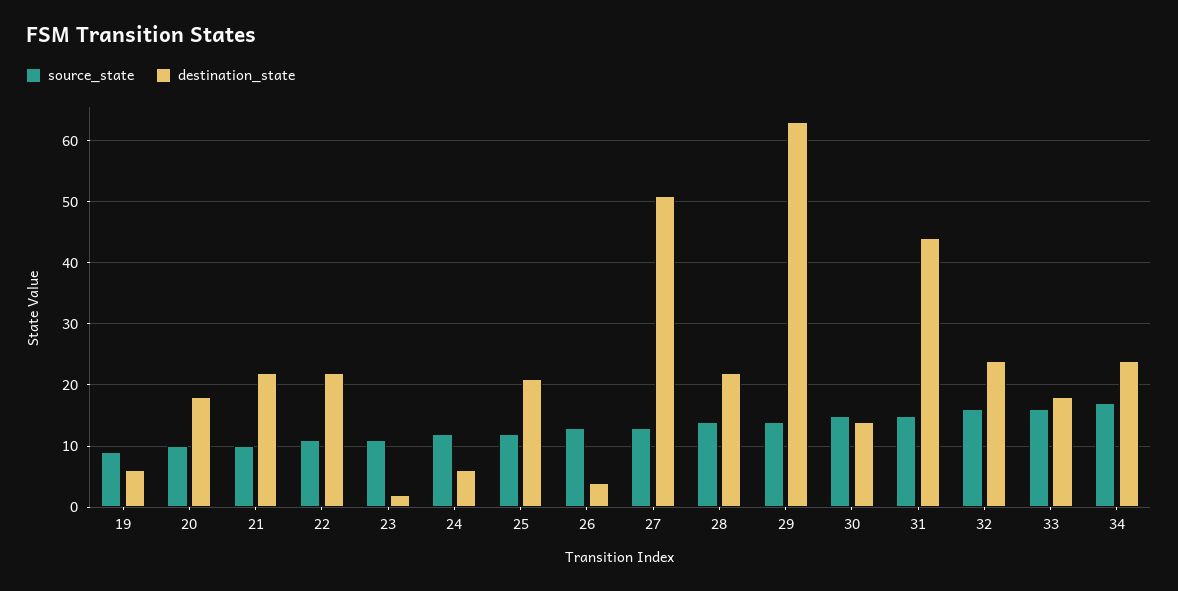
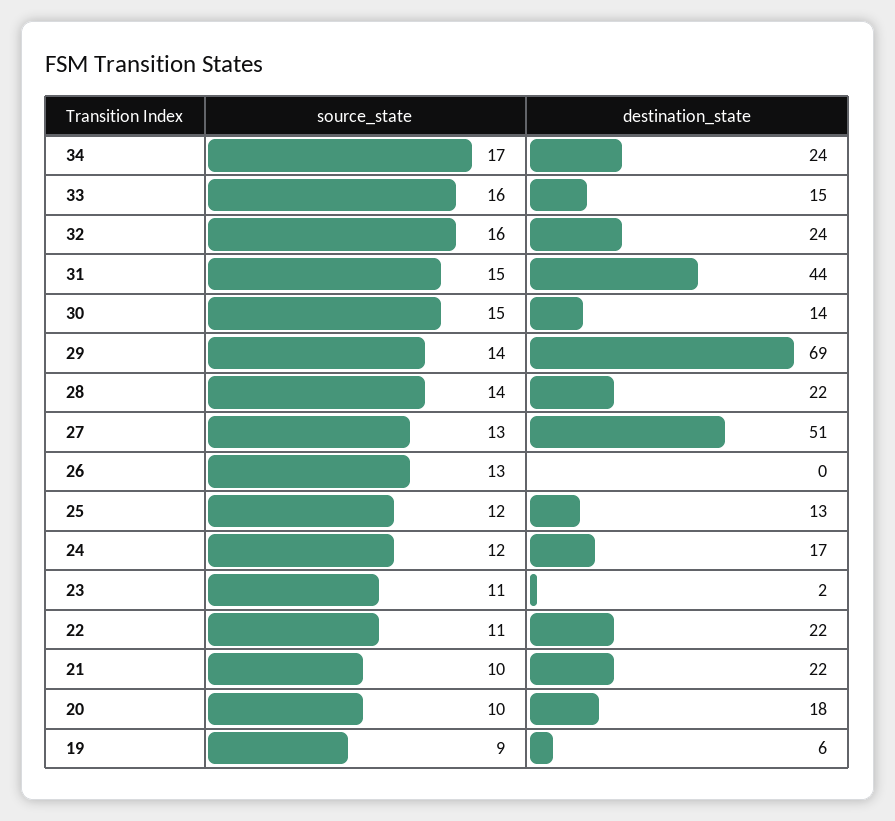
  {
    "source_state": {
      "19": 9,
      "20": 10,
      "21": 10,
      "22": 11,
      "23": 11,
      "24": 12,
      "25": 12,
      "26": 13,
      "27": 13,
      "28": 14,
      "29": 14,
      "30": 15,
      "31": 15,
      "32": 16,
      "33": 16,
      "34": 17
    },
    "destination_state": {
      "19": 6,
      "20": 18,
      "21": 22,
      "22": 22,
      "23": 2,
-     "24": 6,
+     "24": 17,
-     "25": 21,
+     "25": 13,
-     "26": 4,
+     "26": 0,
      "27": 51,
      "28": 22,
-     "29": 63,
+     "29": 69,
      "30": 14,
      "31": 44,
      "32": 24,
-     "33": 18,
+     "33": 15,
      "34": 24
    }
  }

